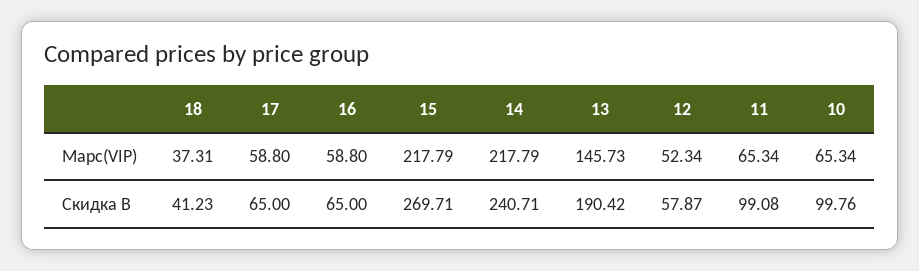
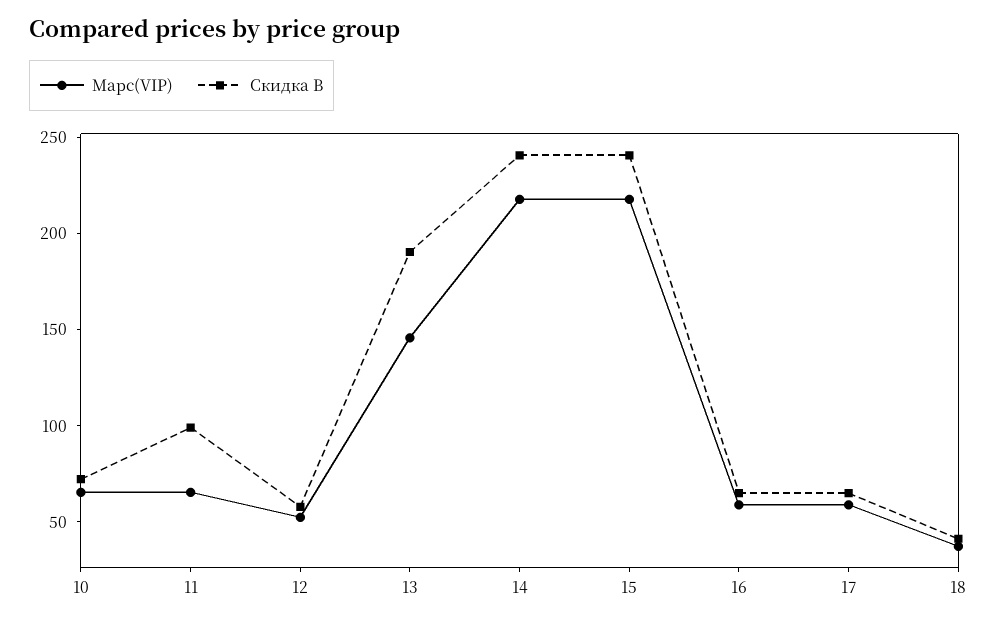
  {
    "Марс(VIP)": {
      "18": 37.31,
      "17": 58.8,
      "16": 58.8,
      "15": 217.79,
      "14": 217.79,
      "13": 145.73,
      "12": 52.34,
      "11": 65.34,
      "10": 65.34
    },
    "Скидка В": {
      "18": 41.23,
      "17": 65,
      "16": 65,
-     "15": 269.71,
+     "15": 240,
      "14": 240.71,
      "13": 190.42,
      "12": 57.87,
      "11": 99.08,
-     "10": 99.76
+     "10": 70
    }
  }

